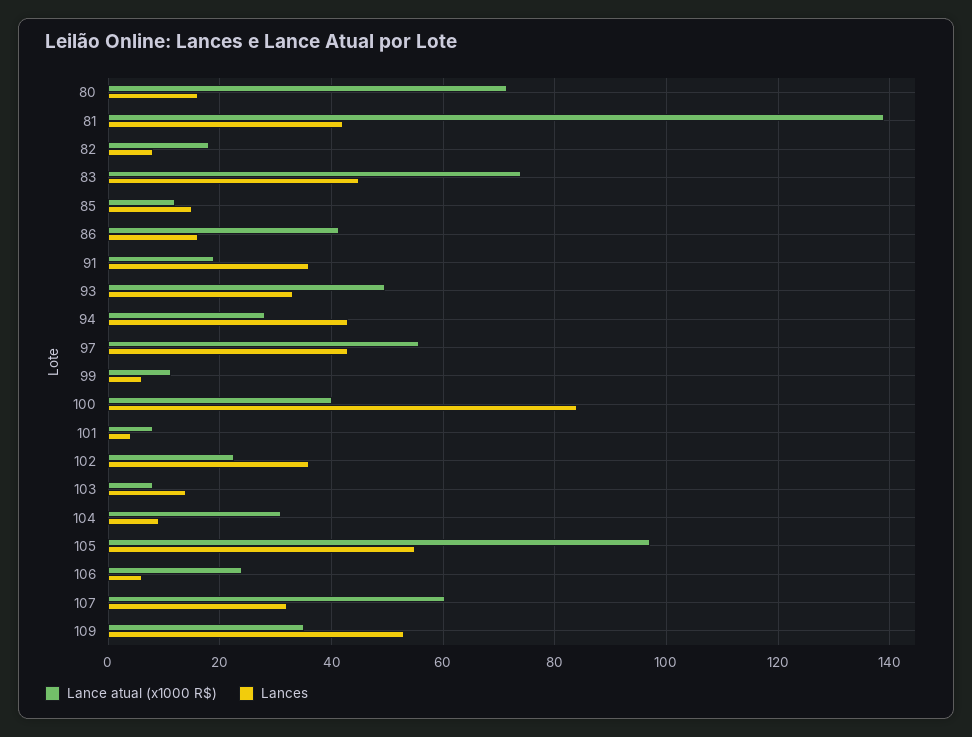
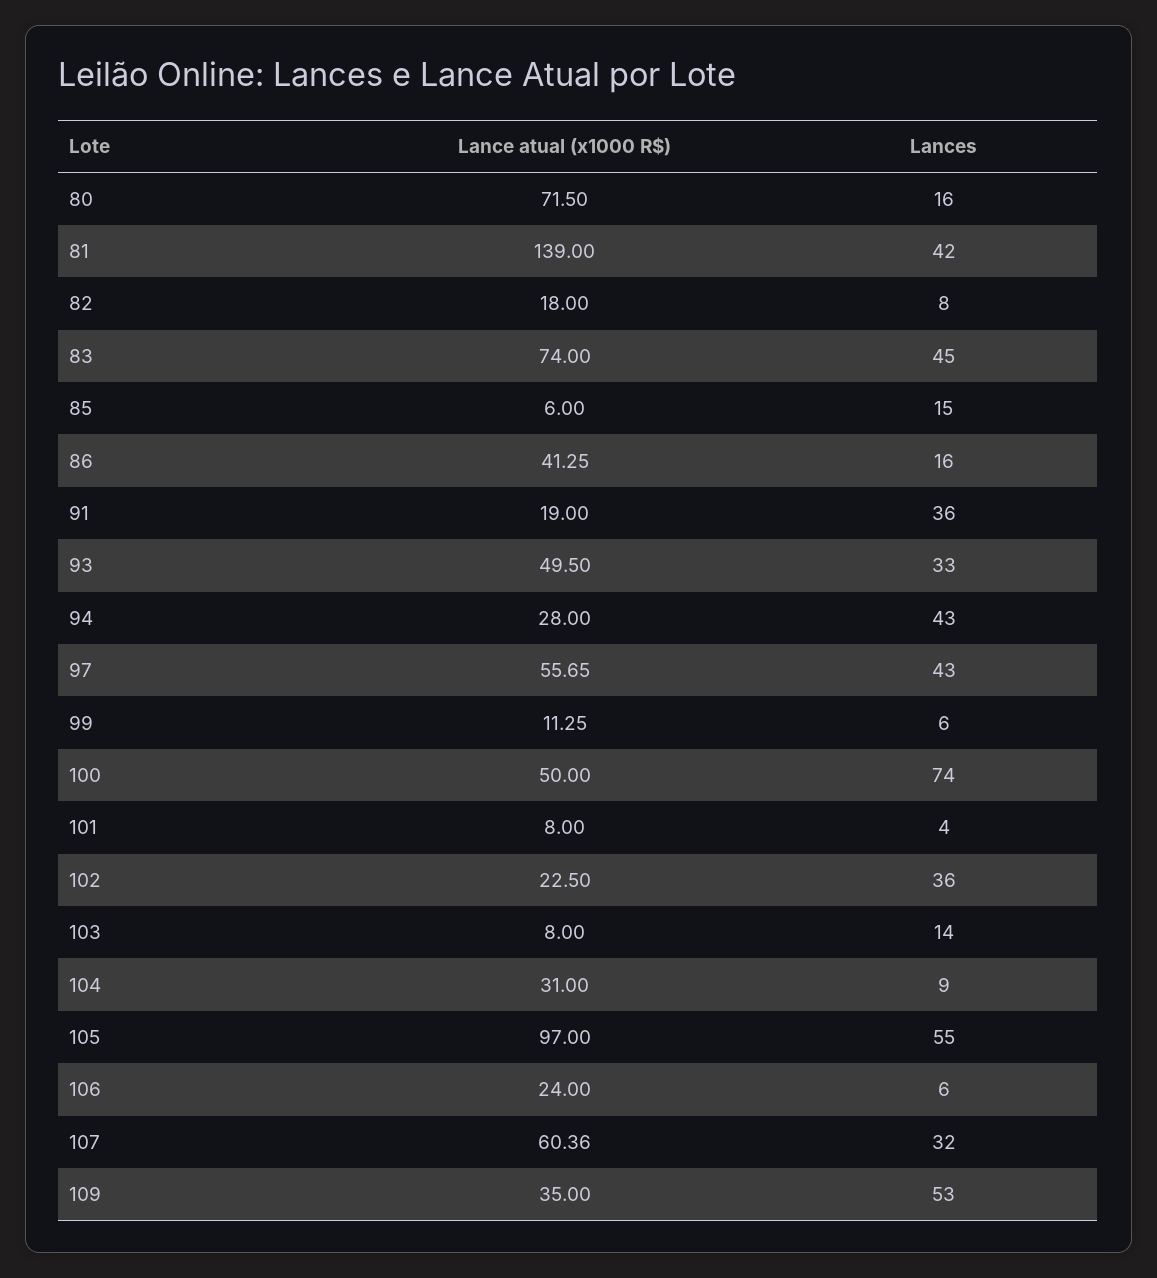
  {
    "Lance atual (x1000 R$)": {
      "80": 71.5,
      "81": 139,
      "82": 18,
      "83": 74,
-     "85": 12,
+     "85": 6,
      "86": 41.25,
      "91": 19,
      "93": 49.5,
      "94": 28,
      "97": 55.65,
      "99": 11.25,
-     "100": 40,
+     "100": 50,
      "101": 8,
      "102": 22.5,
      "103": 8,
      "104": 31,
      "105": 97,
      "106": 24,
      "107": 60.36,
      "109": 35
    },
    "Lances": {
      "80": 16,
      "81": 42,
      "82": 8,
      "83": 45,
      "85": 15,
      "86": 16,
      "91": 36,
      "93": 33,
      "94": 43,
      "97": 43,
      "99": 6,
-     "100": 84,
+     "100": 74,
      "101": 4,
      "102": 36,
      "103": 14,
      "104": 9,
      "105": 55,
      "106": 6,
      "107": 32,
      "109": 53
    }
  }

